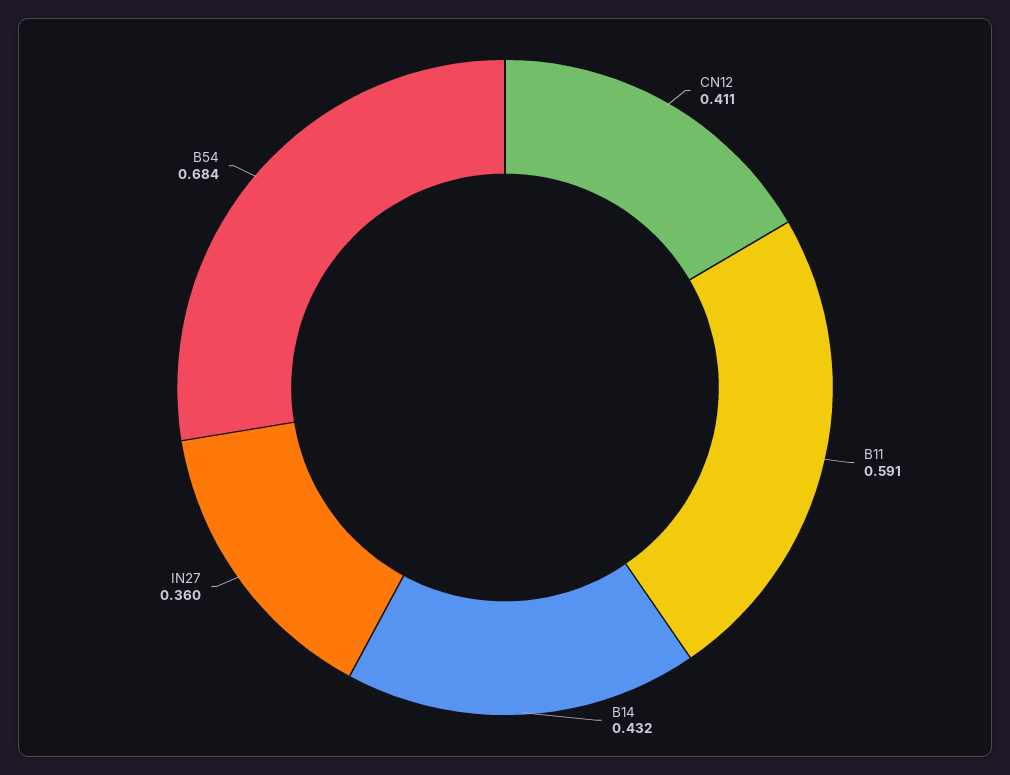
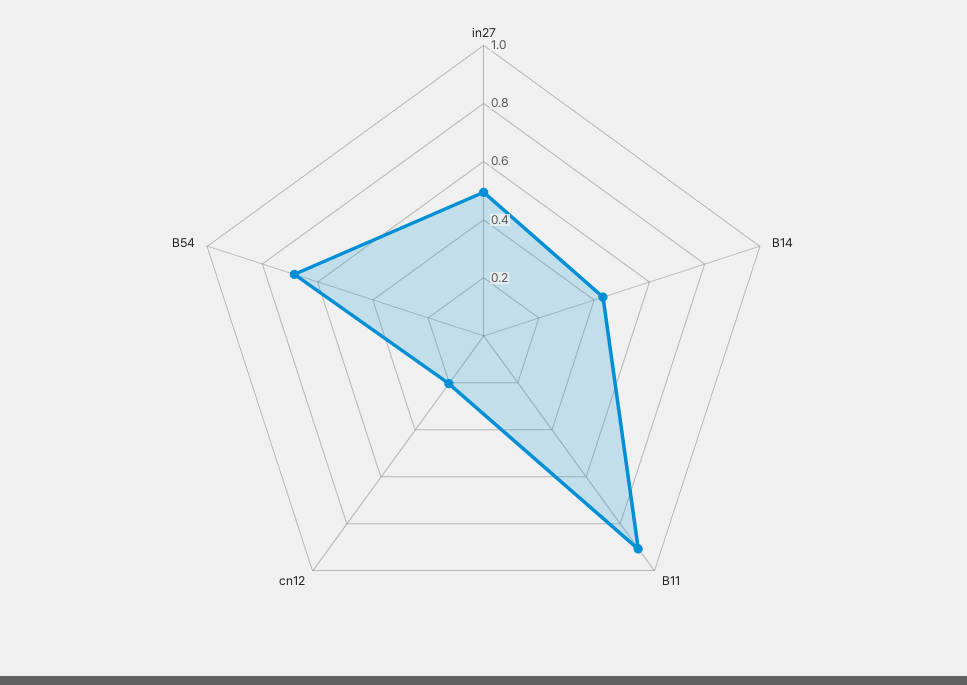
  {
-   "CN12": 0.411,
+   "CN12": 0.2,
-   "B11": 0.591,
+   "B11": 0.9,
    "B14": 0.432,
-   "IN27": 0.36,
+   "IN27": 0.5,
    "B54": 0.684
  }

